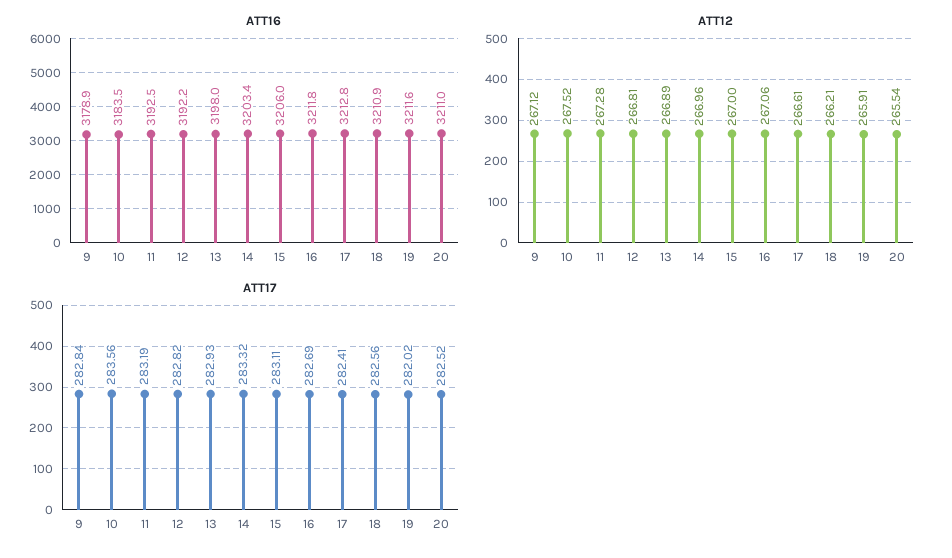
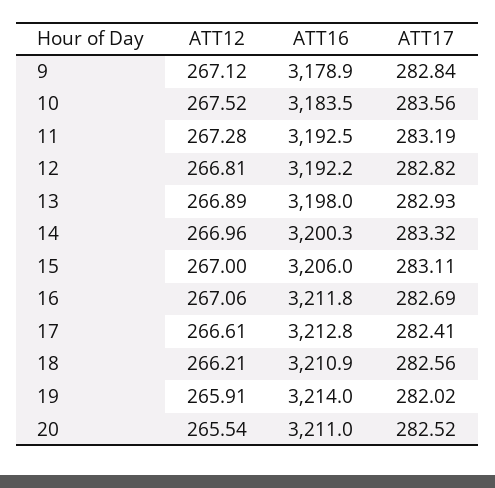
  {
    "ATT16": {
      "9": 3178.9,
      "10": 3183.5,
      "11": 3192.5,
      "12": 3192.2,
      "13": 3198,
-     "14": 3203.4,
+     "14": 3200.3,
      "15": 3206,
      "16": 3211.8,
      "17": 3212.8,
      "18": 3210.9,
-     "19": 3211.6,
+     "19": 3214,
      "20": 3211
    },
    "ATT12": {
      "9": 267.12,
      "10": 267.52,
      "11": 267.28,
      "12": 266.81,
      "13": 266.89,
      "14": 266.96,
      "15": 267,
      "16": 267.06,
      "17": 266.61,
      "18": 266.21,
      "19": 265.91,
      "20": 265.54
    },
    "ATT17": {
      "9": 282.84,
      "10": 283.56,
      "11": 283.19,
      "12": 282.82,
      "13": 282.93,
      "14": 283.32,
      "15": 283.11,
      "16": 282.69,
      "17": 282.41,
      "18": 282.56,
      "19": 282.02,
      "20": 282.52
    }
  }

